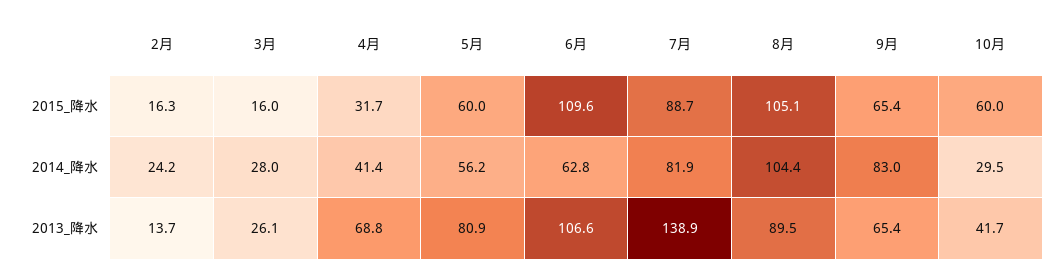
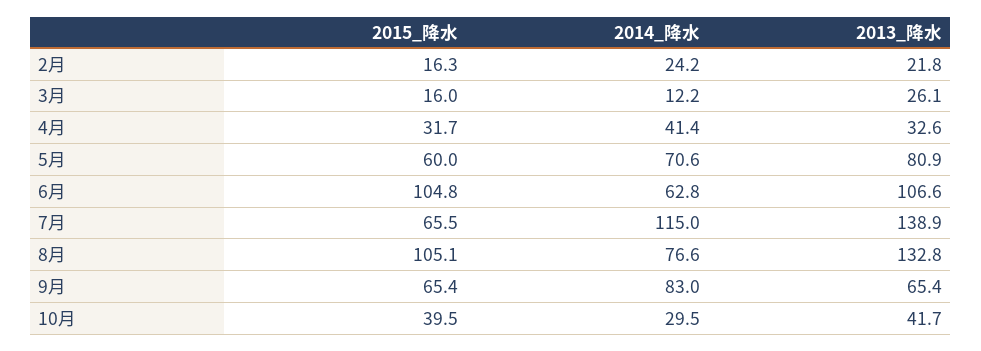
  {
    "2月": {
      "2015_降水": 16.3,
      "2014_降水": 24.2,
-     "2013_降水": 13.7
+     "2013_降水": 21.8
    },
    "3月": {
      "2015_降水": 16,
-     "2014_降水": 28,
+     "2014_降水": 12.2,
      "2013_降水": 26.1
    },
    "4月": {
      "2015_降水": 31.7,
      "2014_降水": 41.4,
-     "2013_降水": 68.8
+     "2013_降水": 32.6
    },
    "5月": {
      "2015_降水": 60,
-     "2014_降水": 56.2,
+     "2014_降水": 70.6,
      "2013_降水": 80.9
    },
    "6月": {
-     "2015_降水": 109.6,
+     "2015_降水": 104.8,
      "2014_降水": 62.8,
      "2013_降水": 106.6
    },
    "7月": {
-     "2015_降水": 88.7,
+     "2015_降水": 65.5,
-     "2014_降水": 81.9,
+     "2014_降水": 115,
      "2013_降水": 138.9
    },
    "8月": {
      "2015_降水": 105.1,
-     "2014_降水": 104.4,
+     "2014_降水": 76.6,
-     "2013_降水": 89.5
+     "2013_降水": 132.8
    },
    "9月": {
      "2015_降水": 65.4,
      "2014_降水": 83,
      "2013_降水": 65.4
    },
    "10月": {
-     "2015_降水": 60,
+     "2015_降水": 39.5,
      "2014_降水": 29.5,
      "2013_降水": 41.7
    }
  }

